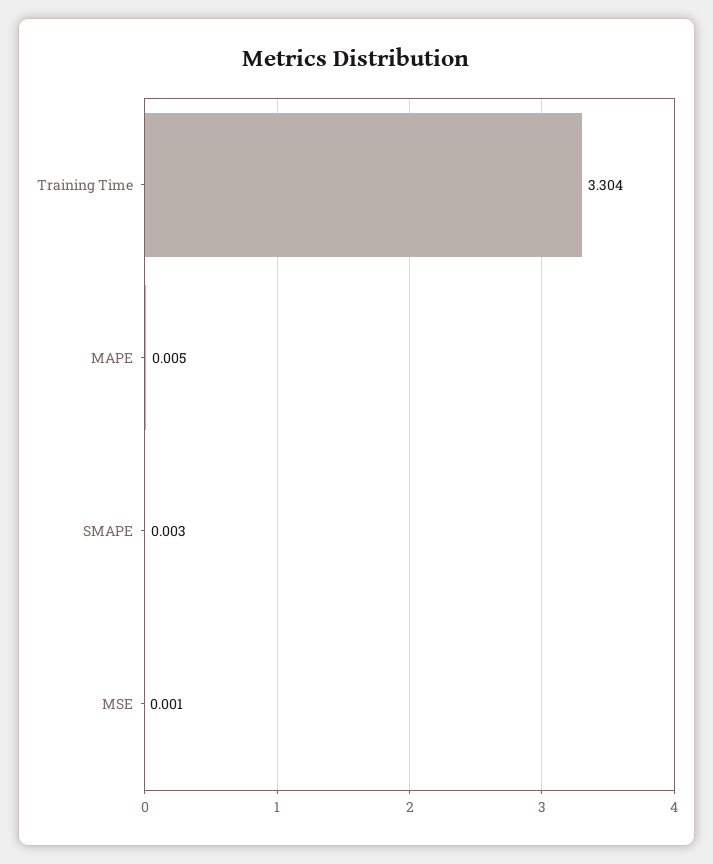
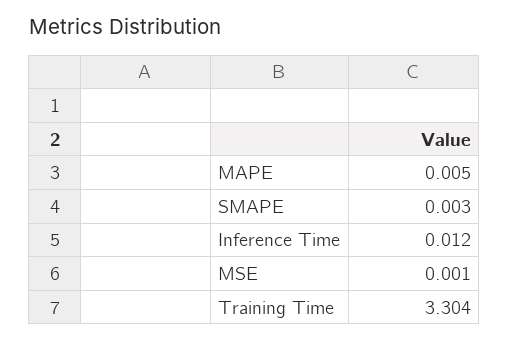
  {
    "Training Time": 3.304,
    "MAPE": 0.005,
    "SMAPE": 0.003,
-   "MSE": 0.001
+   "MSE": 0.001,
+   "Inference Time": 0.012
  }

